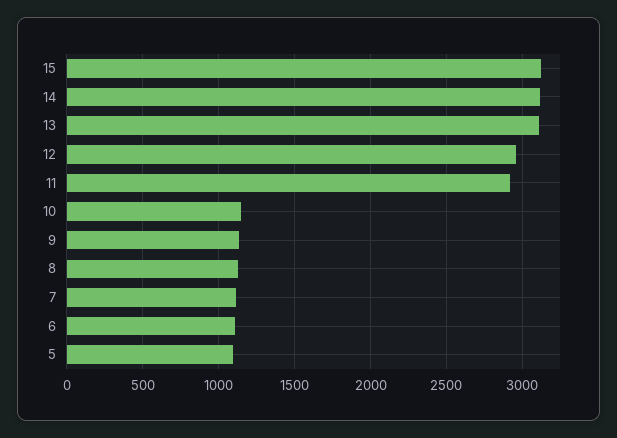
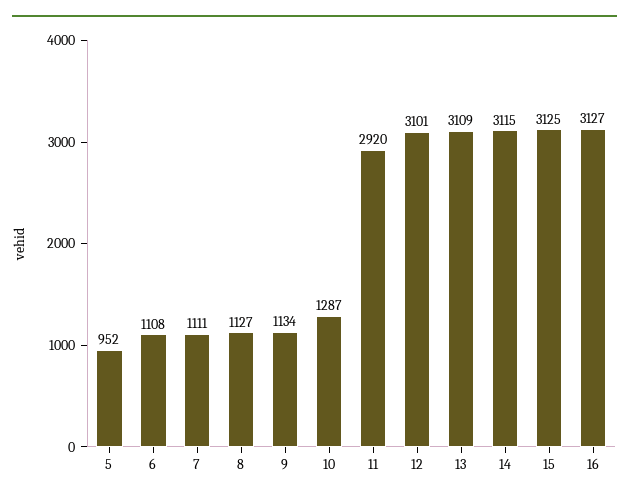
  {
    "15": 3125,
    "14": 3115,
    "13": 3109,
-   "12": 2950,
+   "12": 3101,
    "11": 2920,
-   "10": 1150,
+   "10": 1287,
    "9": 1134,
    "8": 1127,
    "7": 1111,
    "6": 1108,
-   "5": 1100
+   "5": 952,
+   "16": 3127
  }

